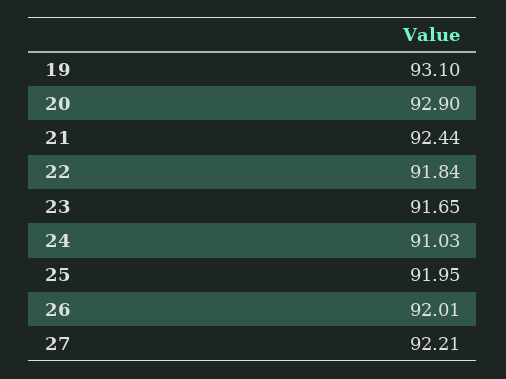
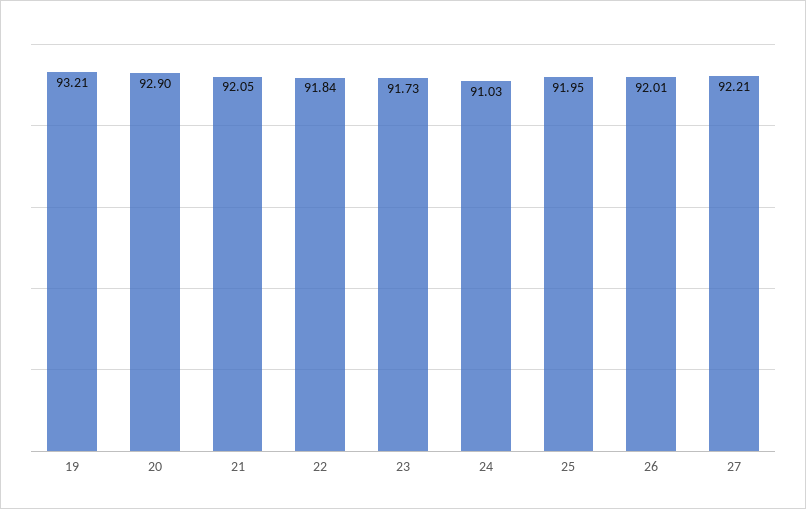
  {
-   "19": 93.1,
+   "19": 93.21,
    "20": 92.9,
-   "21": 92.44,
+   "21": 92.05,
    "22": 91.84,
-   "23": 91.65,
+   "23": 91.73,
    "24": 91.03,
    "25": 91.95,
    "26": 92.01,
    "27": 92.21
  }

